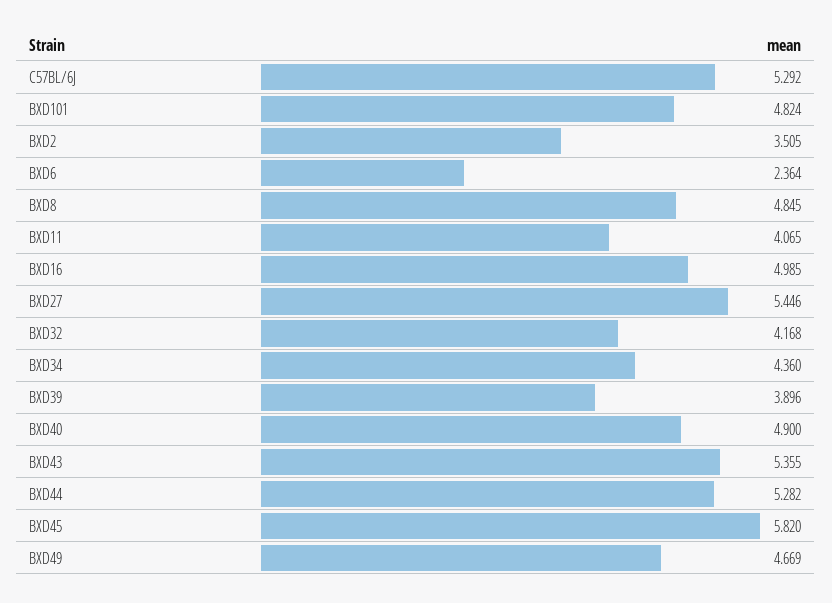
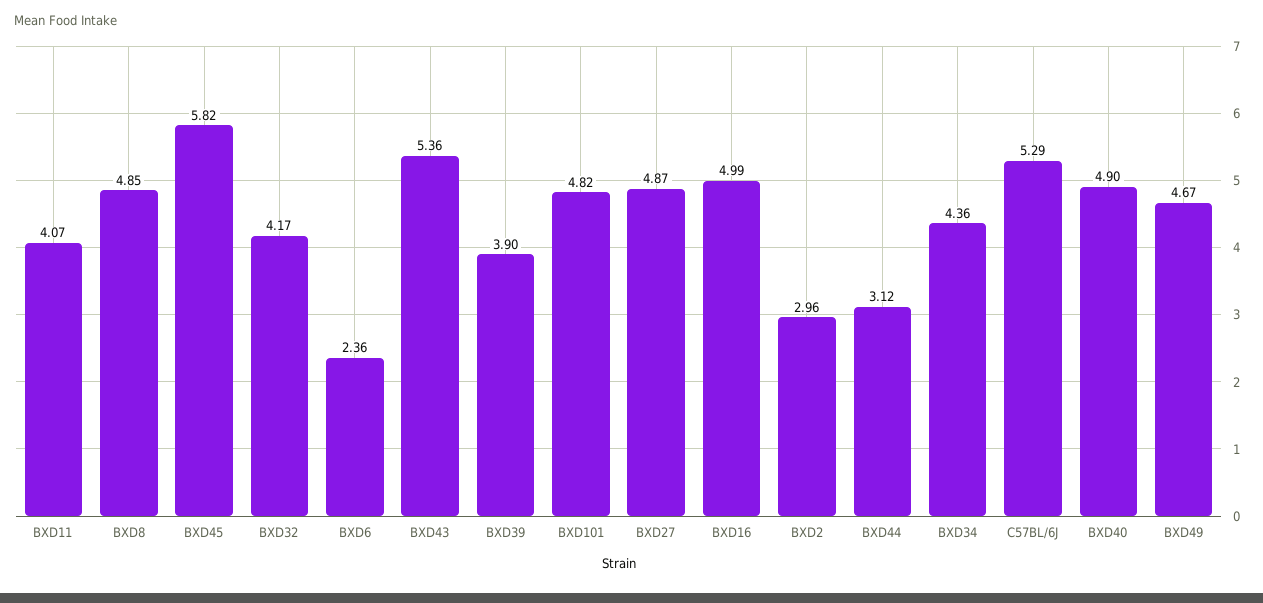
  {
    "C57BL/6J": 5.292,
    "BXD101": 4.824,
-   "BXD2": 3.505,
+   "BXD2": 2.96,
    "BXD6": 2.364,
    "BXD8": 4.845,
    "BXD11": 4.065,
    "BXD16": 4.985,
-   "BXD27": 5.446,
+   "BXD27": 4.87,
    "BXD32": 4.168,
    "BXD34": 4.36,
    "BXD39": 3.896,
    "BXD40": 4.9,
    "BXD43": 5.355,
-   "BXD44": 5.282,
+   "BXD44": 3.12,
    "BXD45": 5.82,
    "BXD49": 4.669
  }

